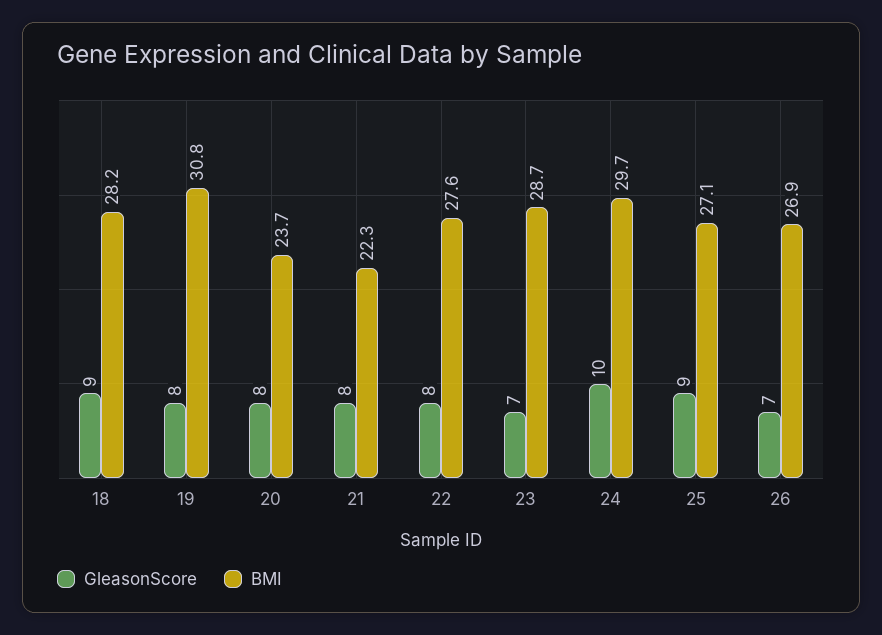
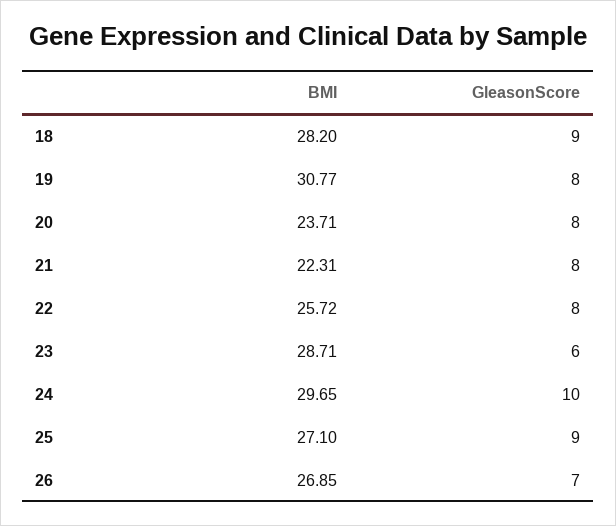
  {
    "GleasonScore": {
      "18": 9,
      "19": 8,
      "20": 8,
      "21": 8,
      "22": 8,
-     "23": 7,
+     "23": 6,
      "24": 10,
      "25": 9,
      "26": 7
    },
    "BMI": {
      "18": 28.2,
      "19": 30.77,
      "20": 23.71,
      "21": 22.31,
-     "22": 27.6,
+     "22": 25.72,
      "23": 28.71,
      "24": 29.65,
      "25": 27.1,
      "26": 26.85
    }
  }

